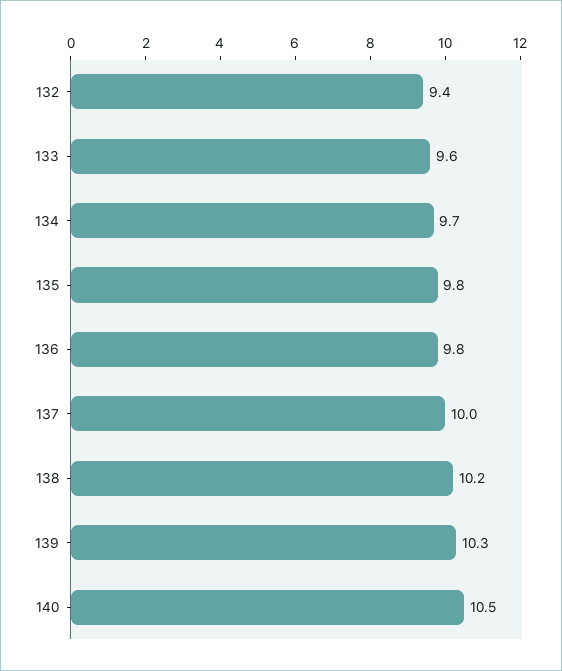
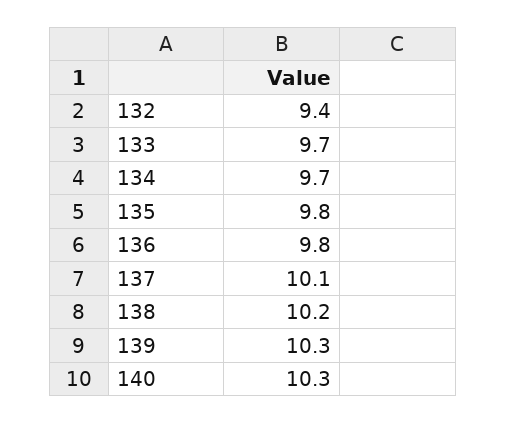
  {
    "132": 9.4,
-   "133": 9.6,
+   "133": 9.7,
    "134": 9.7,
    "135": 9.8,
    "136": 9.8,
-   "137": 10,
+   "137": 10.1,
    "138": 10.2,
    "139": 10.3,
-   "140": 10.5
+   "140": 10.3
  }

